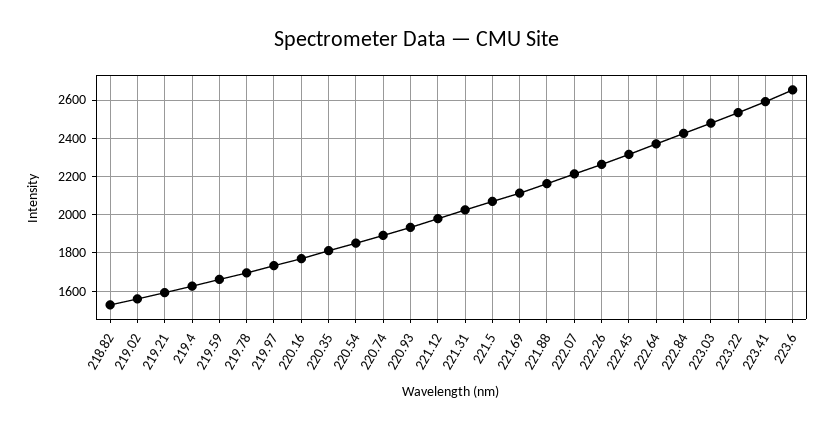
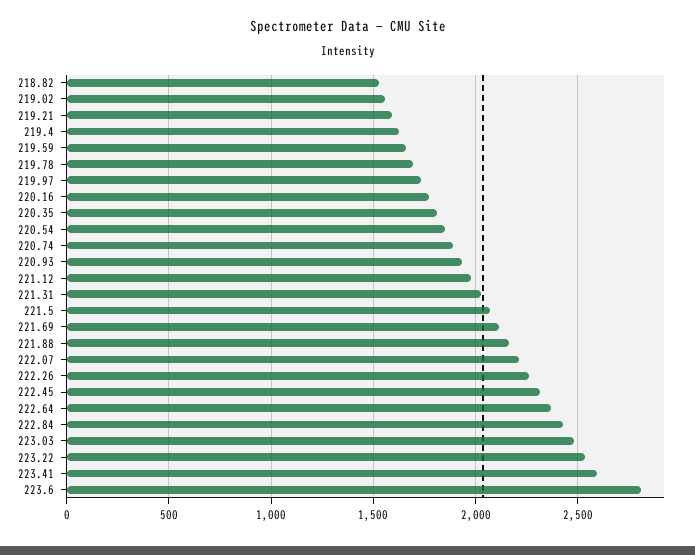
  {
    "218.82": 1550,
    "219.02": 1550,
    "219.21": 1600,
    "219.4": 1650,
    "219.59": 1650,
    "219.78": 1700,
    "219.97": 1750,
    "220.16": 1750,
    "220.35": 1800,
    "220.54": 1850,
    "220.74": 1900,
    "220.93": 1950,
    "221.12": 2000,
    "221.31": 2050,
    "221.5": 2050,
    "221.69": 2100,
    "221.88": 2150,
    "222.07": 2200,
    "222.26": 2250,
    "222.45": 2300,
    "222.64": 2350,
    "222.84": 2450,
    "223.03": 2500,
    "223.22": 2550,
    "223.41": 2600,
-   "223.6": 2650
+   "223.6": 2800
  }

